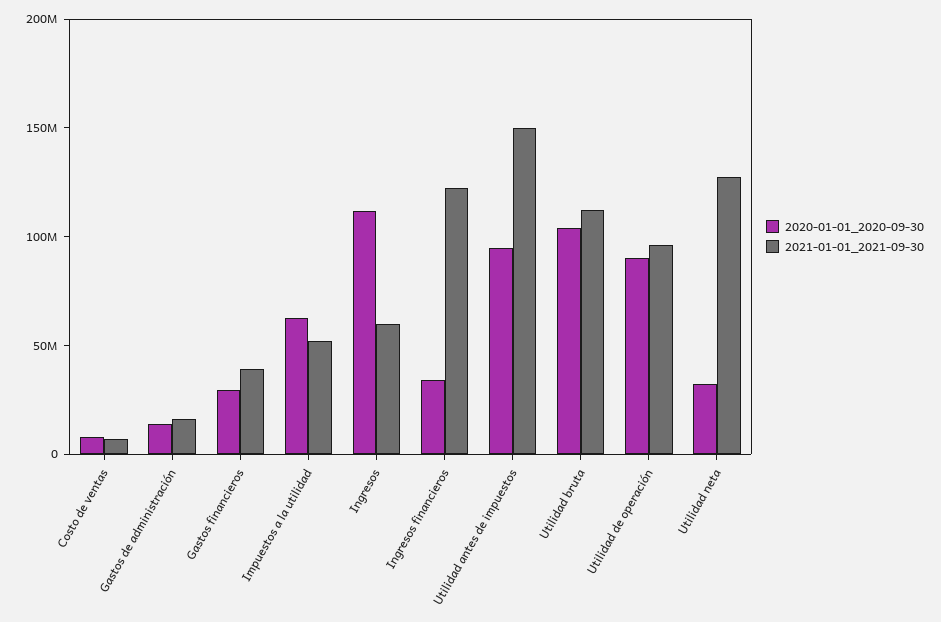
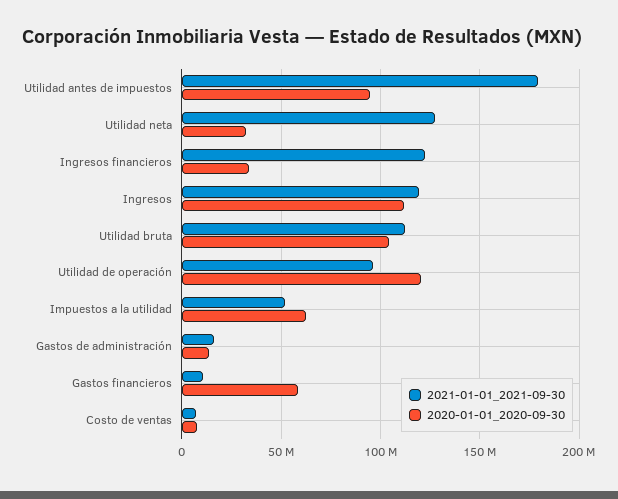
  {
    "2020-01-01_2020-09-30": {
      "Costo de ventas": 10000000,
      "Gastos de administración": 15000000,
-     "Gastos financieros": 30000000,
+     "Gastos financieros": 60000000,
      "Impuestos a la utilidad": 65000000,
      "Ingresos": 110000000,
      "Ingresos financieros": 35000000,
      "Utilidad antes de impuestos": 95000000,
      "Utilidad bruta": 105000000,
-     "Utilidad de operación": 90000000,
+     "Utilidad de operación": 120000000,
      "Utilidad neta": 30000000
    },
    "2021-01-01_2021-09-30": {
      "Costo de ventas": 5000000,
      "Gastos de administración": 15000000,
-     "Gastos financieros": 40000000,
+     "Gastos financieros": 10000000,
      "Impuestos a la utilidad": 50000000,
-     "Ingresos": 60000000,
+     "Ingresos": 120000000,
      "Ingresos financieros": 125000000,
-     "Utilidad antes de impuestos": 150000000,
+     "Utilidad antes de impuestos": 180000000,
      "Utilidad bruta": 110000000,
      "Utilidad de operación": 95000000,
      "Utilidad neta": 125000000
    }
  }

